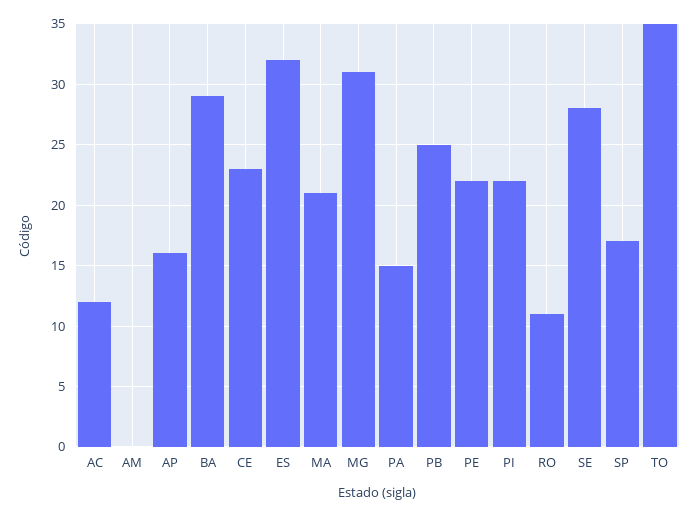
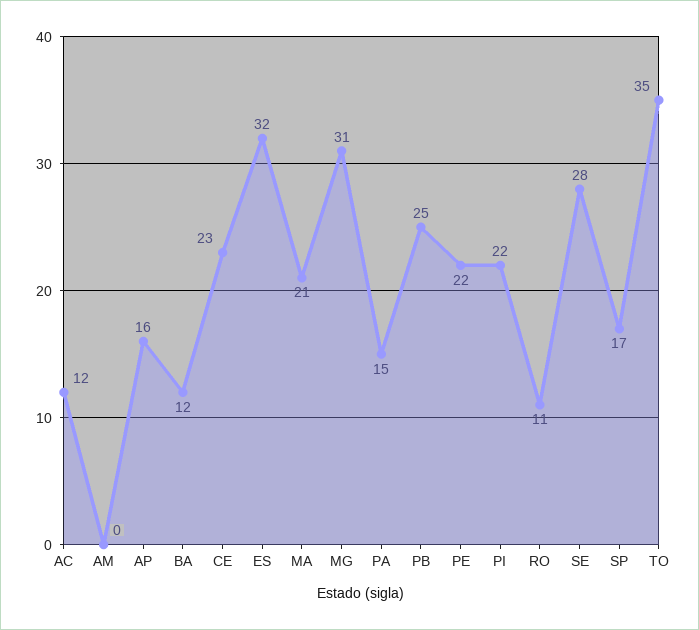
  {
    "AC": 12,
    "AM": 0,
    "AP": 16,
-   "BA": 29,
+   "BA": 12,
    "CE": 23,
    "ES": 32,
    "MA": 21,
    "MG": 31,
    "PA": 15,
    "PB": 25,
    "PE": 22,
    "PI": 22,
    "RO": 11,
    "SE": 28,
    "SP": 17,
    "TO": 35
  }

